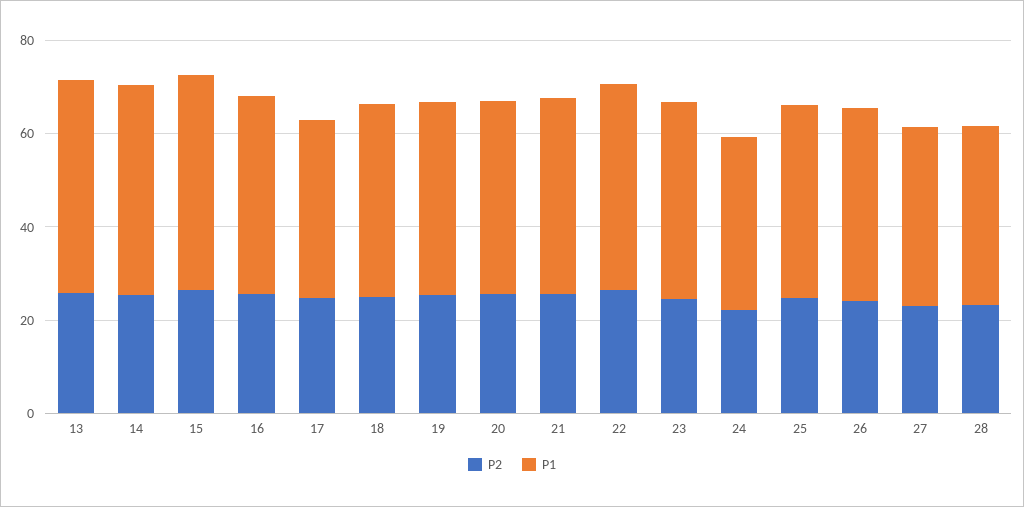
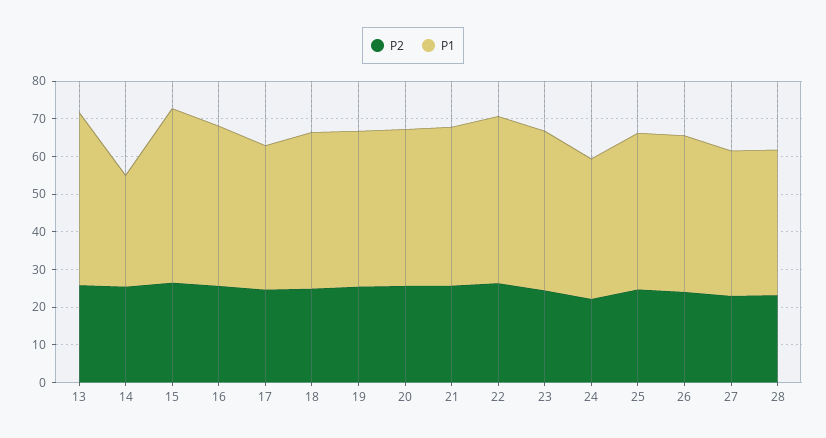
  {
    "P2": {
      "13": 25,
      "14": 25,
      "15": 27.5,
      "16": 25,
      "17": 25,
      "18": 25,
      "19": 25,
      "20": 25,
      "21": 25,
      "22": 27.5,
      "23": 25,
      "24": 22.5,
      "25": 25,
      "26": 25,
      "27": 22.5,
      "28": 22.5
    },
    "P1": {
      "13": 45,
-     "14": 45,
+     "14": 30,
      "15": 45,
      "16": 42.5,
      "17": 37.5,
      "18": 42.5,
      "19": 42.5,
      "20": 42.5,
      "21": 42.5,
      "22": 45,
      "23": 42.5,
      "24": 37.5,
      "25": 42.5,
      "26": 42.5,
      "27": 37.5,
      "28": 37.5
    }
  }

